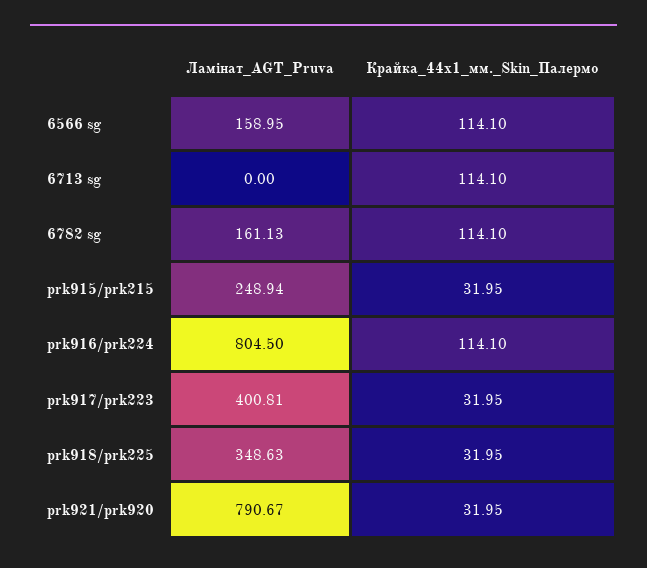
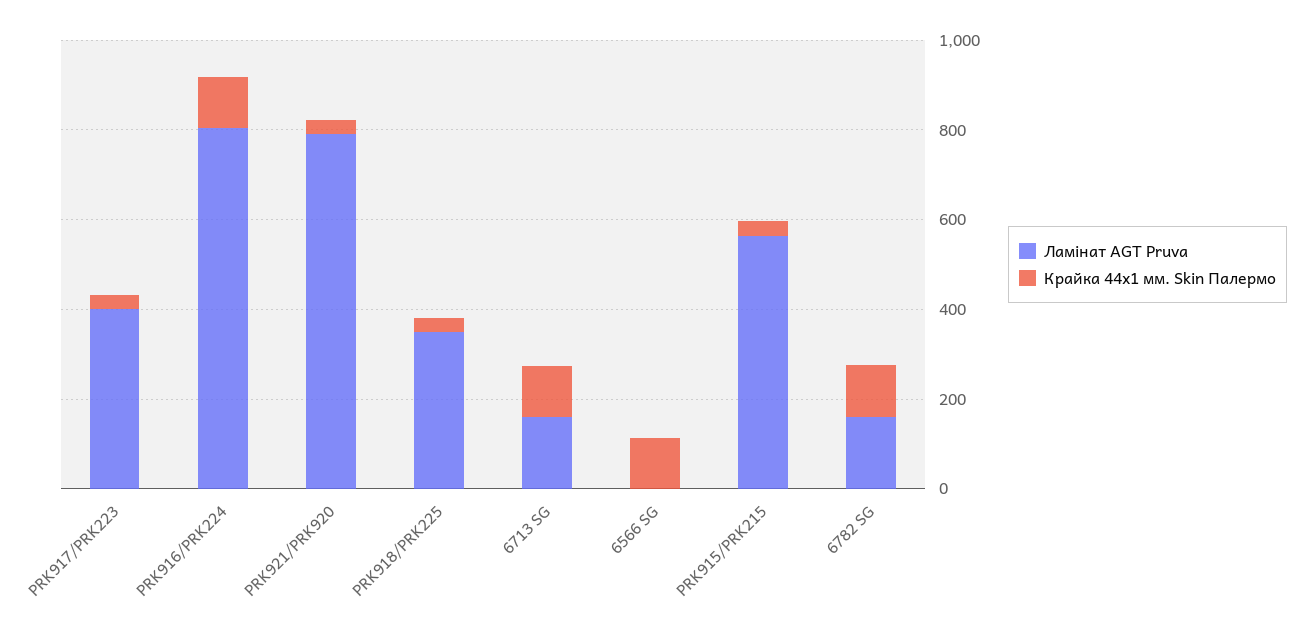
  {
    "Ламінат_AGT_Pruva": {
-     "6566 sg": 158.95,
+     "6566 sg": 0,
-     "6713 sg": 0,
+     "6713 sg": 150,
      "6782 sg": 161.13,
-     "prk915/prk215": 248.94,
+     "prk915/prk215": 550,
      "prk916/prk224": 804.5,
      "prk917/prk223": 400.81,
      "prk918/prk225": 348.63,
      "prk921/prk920": 790.67
    },
    "Крайка_44x1_мм._Skin_Палермо": {
      "6566 sg": 114.1,
      "6713 sg": 114.1,
      "6782 sg": 114.1,
      "prk915/prk215": 31.95,
      "prk916/prk224": 114.1,
      "prk917/prk223": 31.95,
      "prk918/prk225": 31.95,
      "prk921/prk920": 31.95
    }
  }

